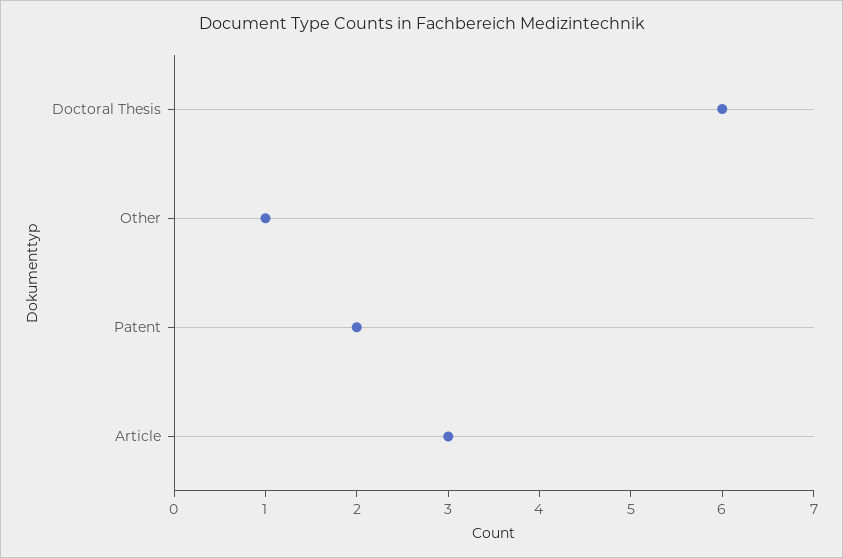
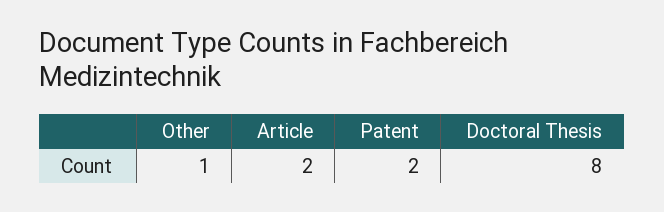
  {
-   "Doctoral Thesis": 6,
+   "Doctoral Thesis": 8,
    "Other": 1,
    "Patent": 2,
-   "Article": 3
+   "Article": 2
  }

